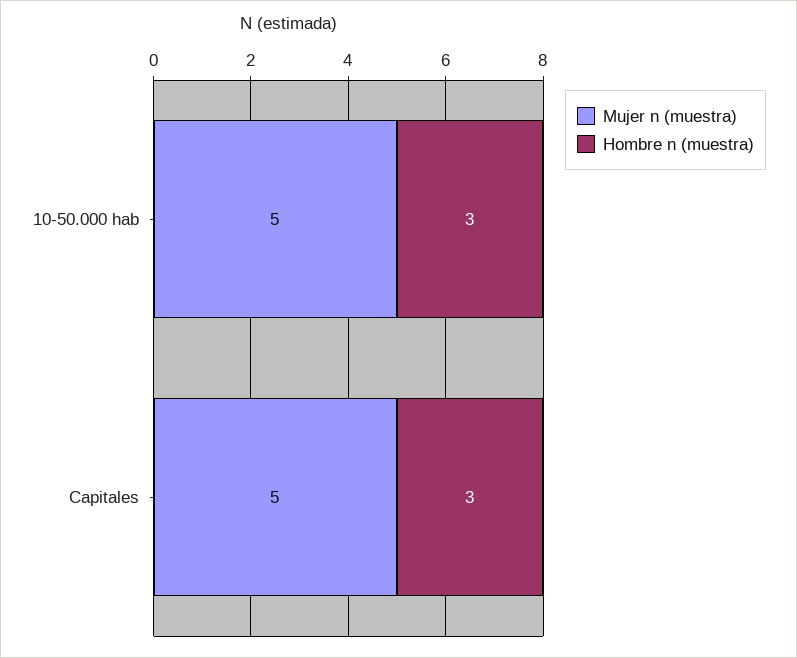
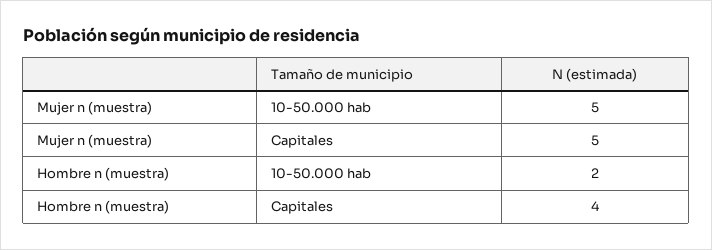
  {
    "Mujer n (muestra)": {
      "10-50.000 hab": 5,
      "Capitales": 5
    },
    "Hombre n (muestra)": {
-     "10-50.000 hab": 3,
+     "10-50.000 hab": 2,
-     "Capitales": 3
+     "Capitales": 4
    }
  }

